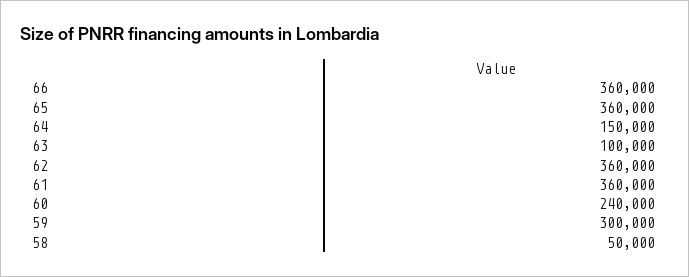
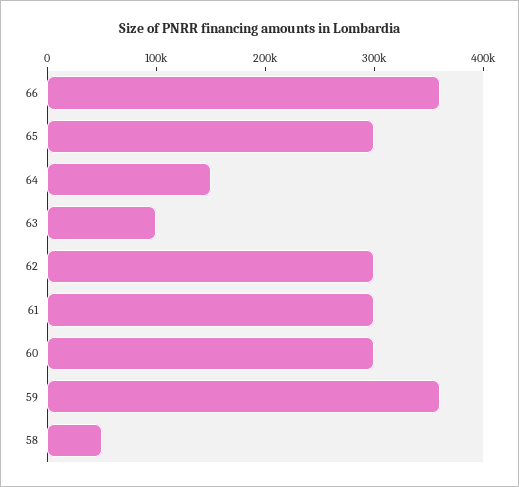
  {
    "66": 360000,
-   "65": 360000,
+   "65": 300000,
    "64": 150000,
    "63": 100000,
-   "62": 360000,
+   "62": 300000,
-   "61": 360000,
+   "61": 300000,
-   "60": 240000,
+   "60": 300000,
-   "59": 300000,
+   "59": 360000,
    "58": 50000
  }

